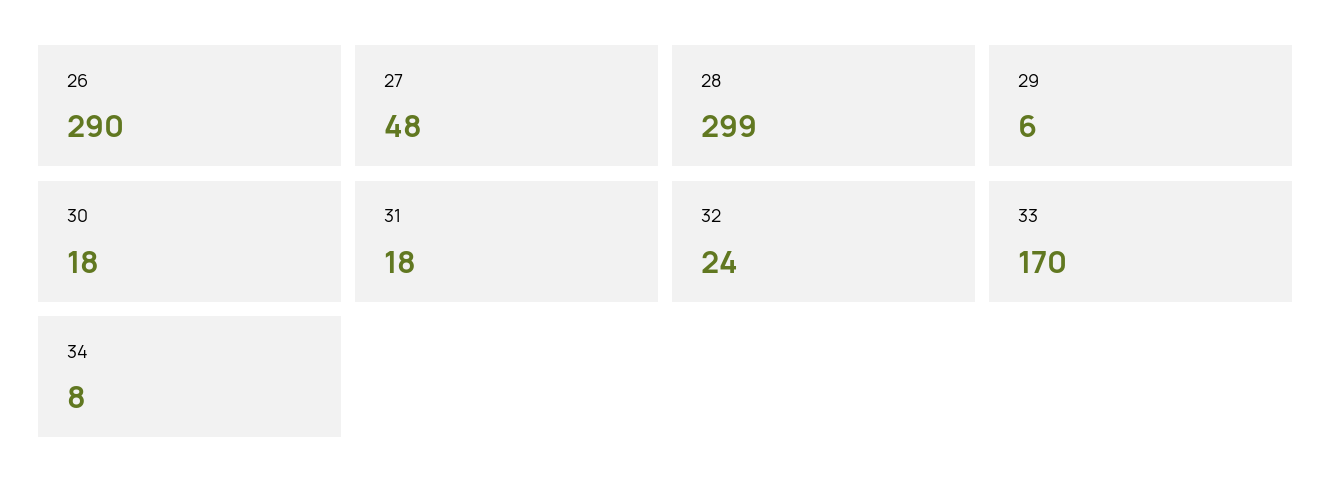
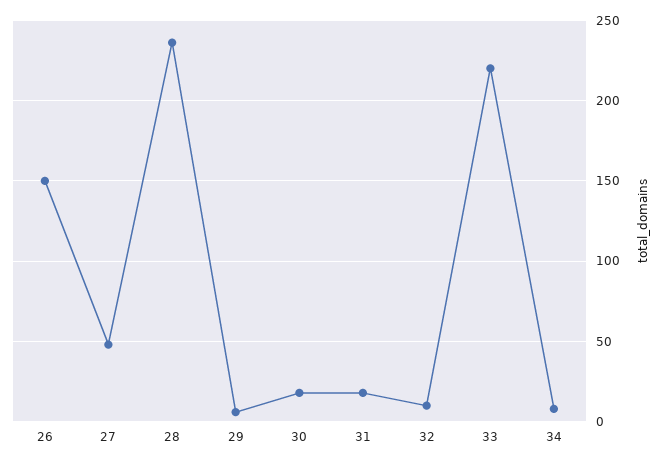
  {
-   "26": 290,
+   "26": 150,
    "27": 48,
-   "28": 299,
+   "28": 235,
    "29": 6,
    "30": 18,
    "31": 18,
-   "32": 24,
+   "32": 10,
-   "33": 170,
+   "33": 220,
    "34": 8
  }

